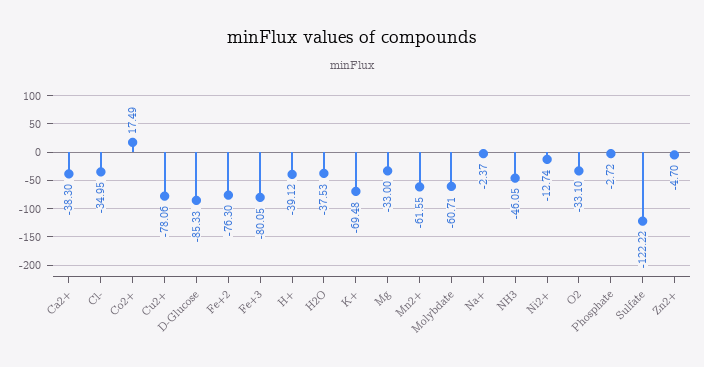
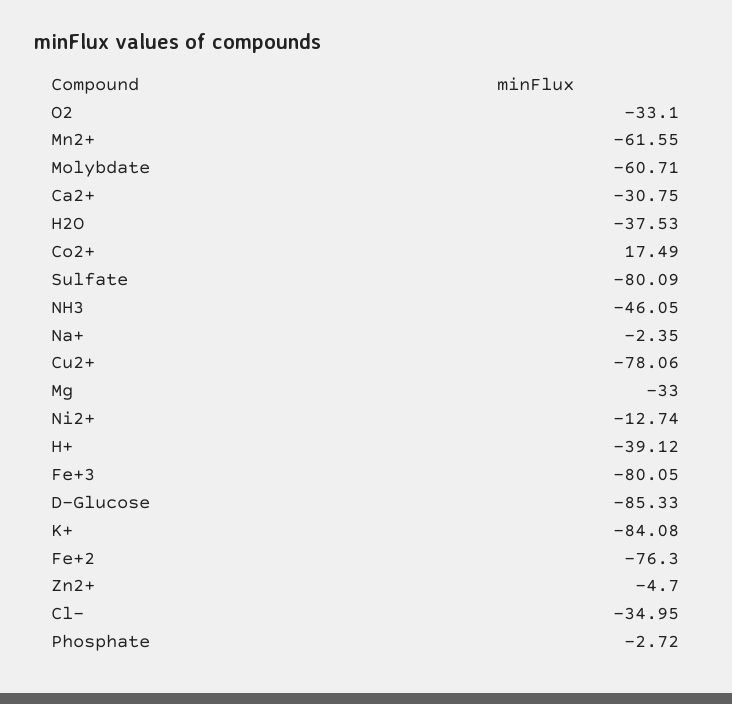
  {
-   "Ca2+": -38.3,
+   "Ca2+": -30.75,
    "Cl-": -34.95,
    "Co2+": 17.49,
    "Cu2+": -78.06,
    "D-Glucose": -85.33,
    "Fe+2": -76.3,
    "Fe+3": -80.05,
    "H+": -39.12,
    "H2O": -37.53,
-   "K+": -69.48,
+   "K+": -84.08,
    "Mg": -33,
    "Mn2+": -61.55,
    "Molybdate": -60.71,
-   "Na+": -2.37,
+   "Na+": -2.35,
    "NH3": -46.05,
    "Ni2+": -12.74,
    "O2": -33.1,
    "Phosphate": -2.72,
-   "Sulfate": -122.22,
+   "Sulfate": -80.09,
    "Zn2+": -4.7
  }

